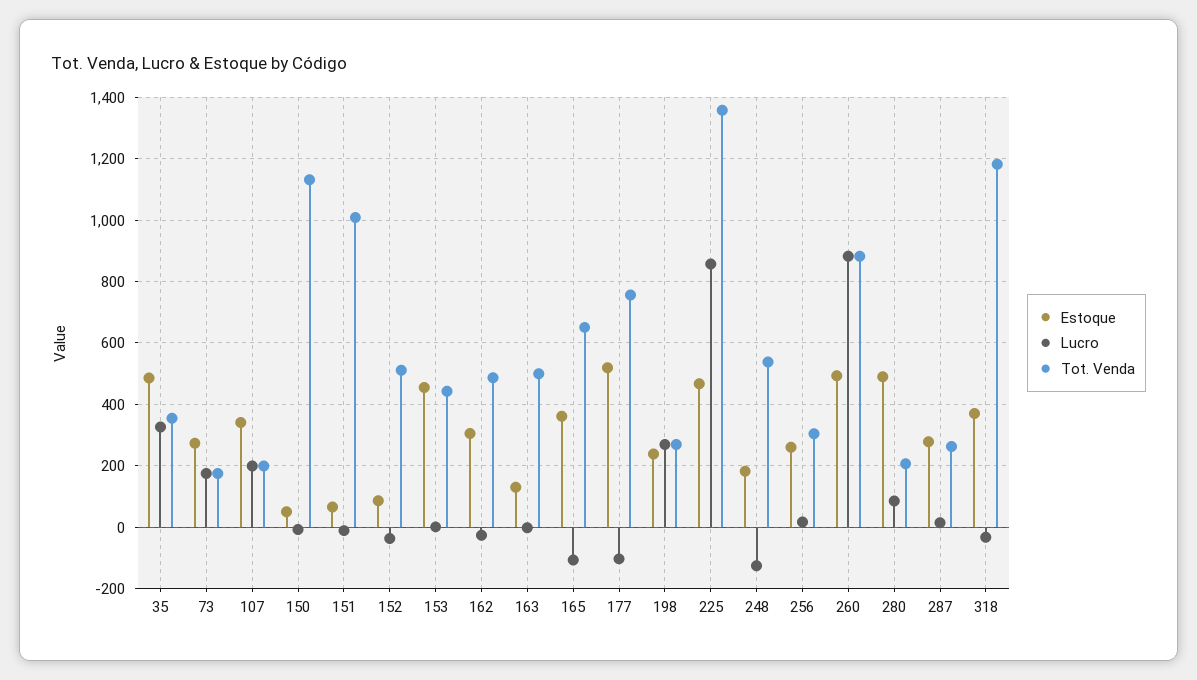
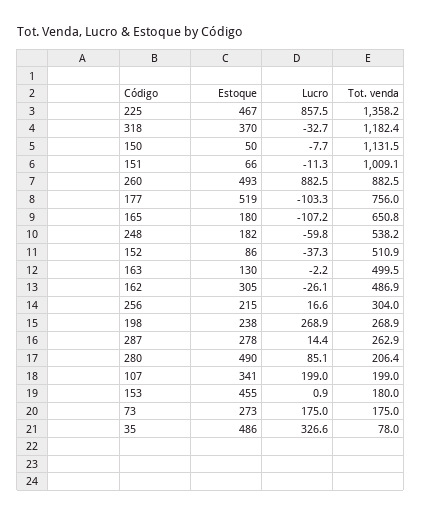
  {
    "Estoque": {
      "35": 486,
      "73": 273,
      "107": 341,
      "150": 50,
      "151": 66,
      "152": 86,
      "153": 455,
      "162": 305,
      "163": 130,
-     "165": 360,
+     "165": 180,
      "177": 519,
      "198": 238,
      "225": 467,
      "248": 182,
-     "256": 260,
+     "256": 215,
      "260": 493,
      "280": 490,
      "287": 278,
      "318": 370
    },
    "Lucro": {
      "35": 326.6,
      "73": 175,
      "107": 199,
      "150": -7.7,
      "151": -11.3,
      "152": -37.3,
      "153": 0.9,
      "162": -26.1,
      "163": -2.2,
      "165": -107.2,
      "177": -103.3,
      "198": 268.9,
      "225": 857.5,
-     "248": -120,
+     "248": -59.8,
      "256": 16.6,
      "260": 882.5,
      "280": 85.1,
      "287": 14.4,
      "318": -32.7
    },
    "Tot. Venda": {
-     "35": 360,
+     "35": 78,
      "73": 175,
      "107": 199,
      "150": 1131.5,
      "151": 1009.1,
      "152": 510.9,
-     "153": 440,
+     "153": 180,
      "162": 486.9,
      "163": 499.5,
      "165": 650.8,
      "177": 756,
      "198": 268.9,
      "225": 1358.2,
      "248": 538.2,
      "256": 304,
      "260": 882.5,
      "280": 206.4,
      "287": 262.9,
      "318": 1182.4
    }
  }

